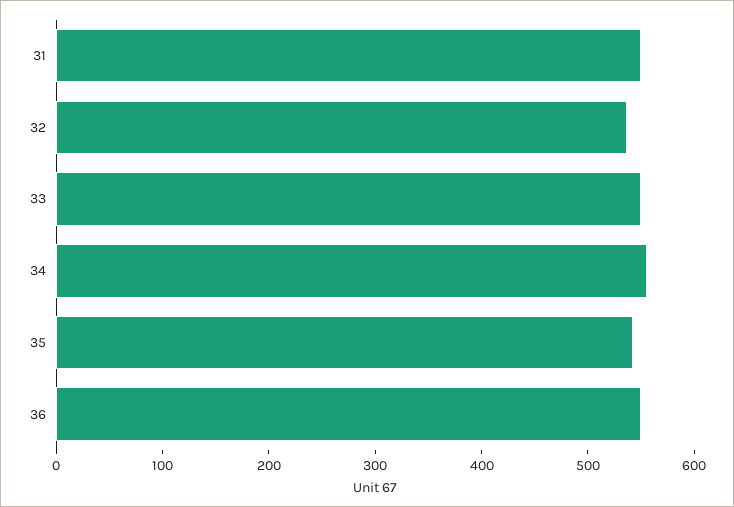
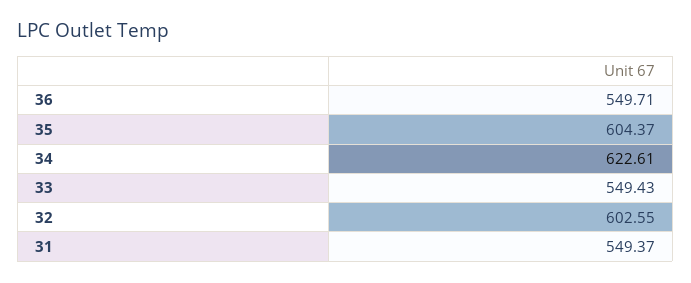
  {
    "31": 549.37,
-   "32": 540,
+   "32": 602.55,
    "33": 549.43,
-   "34": 560,
+   "34": 622.61,
-   "35": 540,
+   "35": 604.37,
    "36": 549.71
  }

